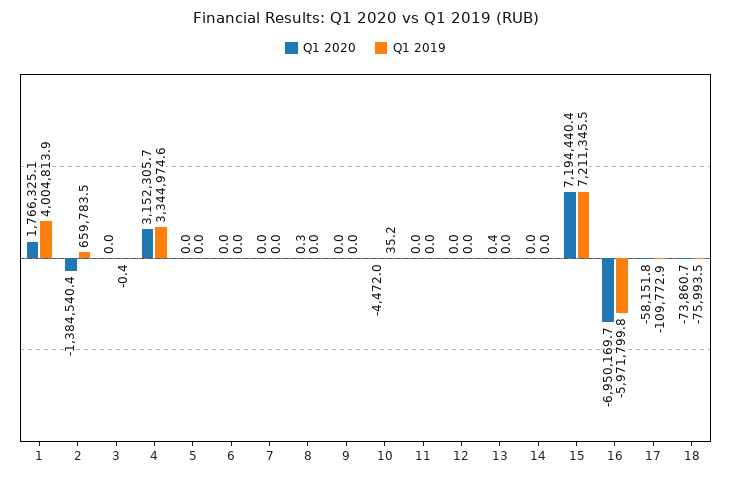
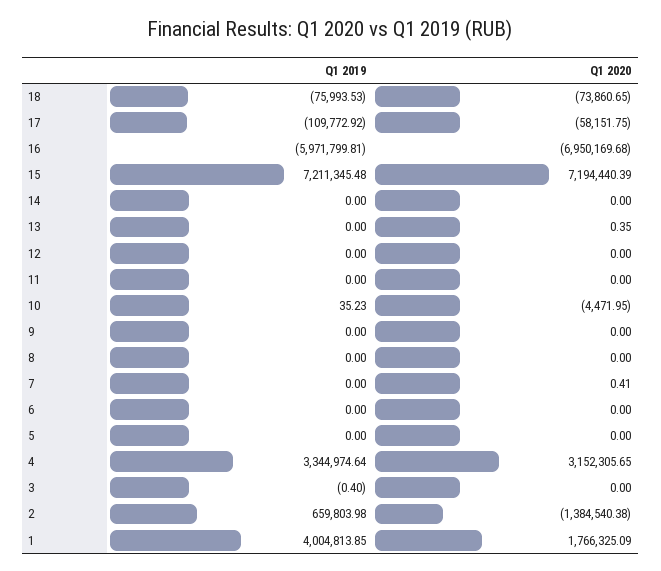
  {
    "Q1 2020": {
      "1": 1766325.09,
      "2": -1384540.38,
      "3": 0,
      "4": 3152305.65,
      "5": 0,
      "6": 0,
-     "7": 0,
+     "7": 0.41,
-     "8": 0.3,
+     "8": 0,
      "9": 0,
      "10": -4471.95,
      "11": 0,
      "12": 0,
      "13": 0.35,
      "14": 0,
      "15": 7194440.39,
      "16": -6950169.68,
      "17": -58151.75,
      "18": -73860.65
    },
    "Q1 2019": {
      "1": 4004813.85,
-     "2": 659783.5,
+     "2": 659803.98,
      "3": -0.4,
      "4": 3344974.64,
      "5": 0,
      "6": 0,
      "7": 0,
      "8": 0,
      "9": 0,
      "10": 35.23,
      "11": 0,
      "12": 0,
      "13": 0,
      "14": 0,
      "15": 7211345.48,
      "16": -5971799.81,
      "17": -109772.92,
      "18": -75993.53
    }
  }

